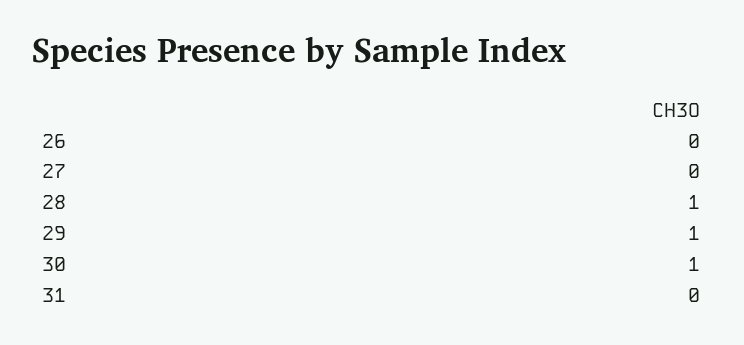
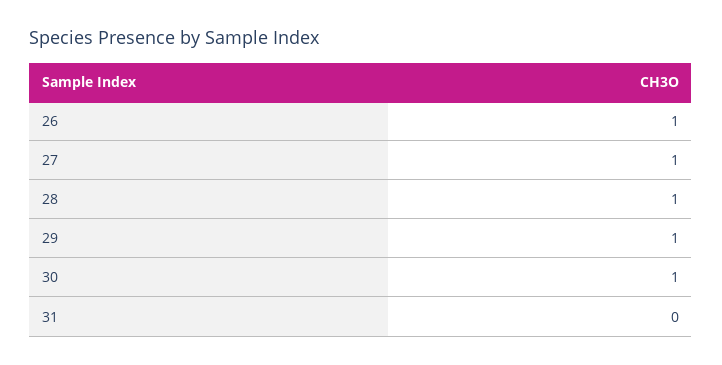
  {
-   "26": 0,
+   "26": 1,
-   "27": 0,
+   "27": 1,
    "28": 1,
    "29": 1,
    "30": 1,
    "31": 0
  }

